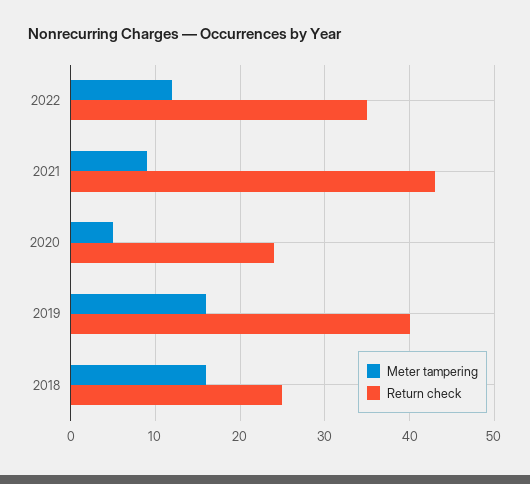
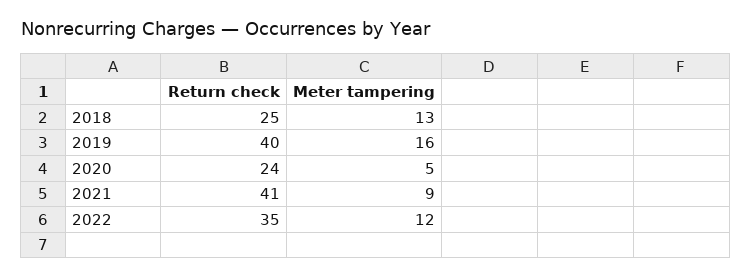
  {
    "Meter tampering": {
      "2022": 12,
      "2021": 9,
      "2020": 5,
      "2019": 16,
-     "2018": 16
+     "2018": 13
    },
    "Return check": {
      "2022": 35,
-     "2021": 43,
+     "2021": 41,
      "2020": 24,
      "2019": 40,
      "2018": 25
    }
  }

